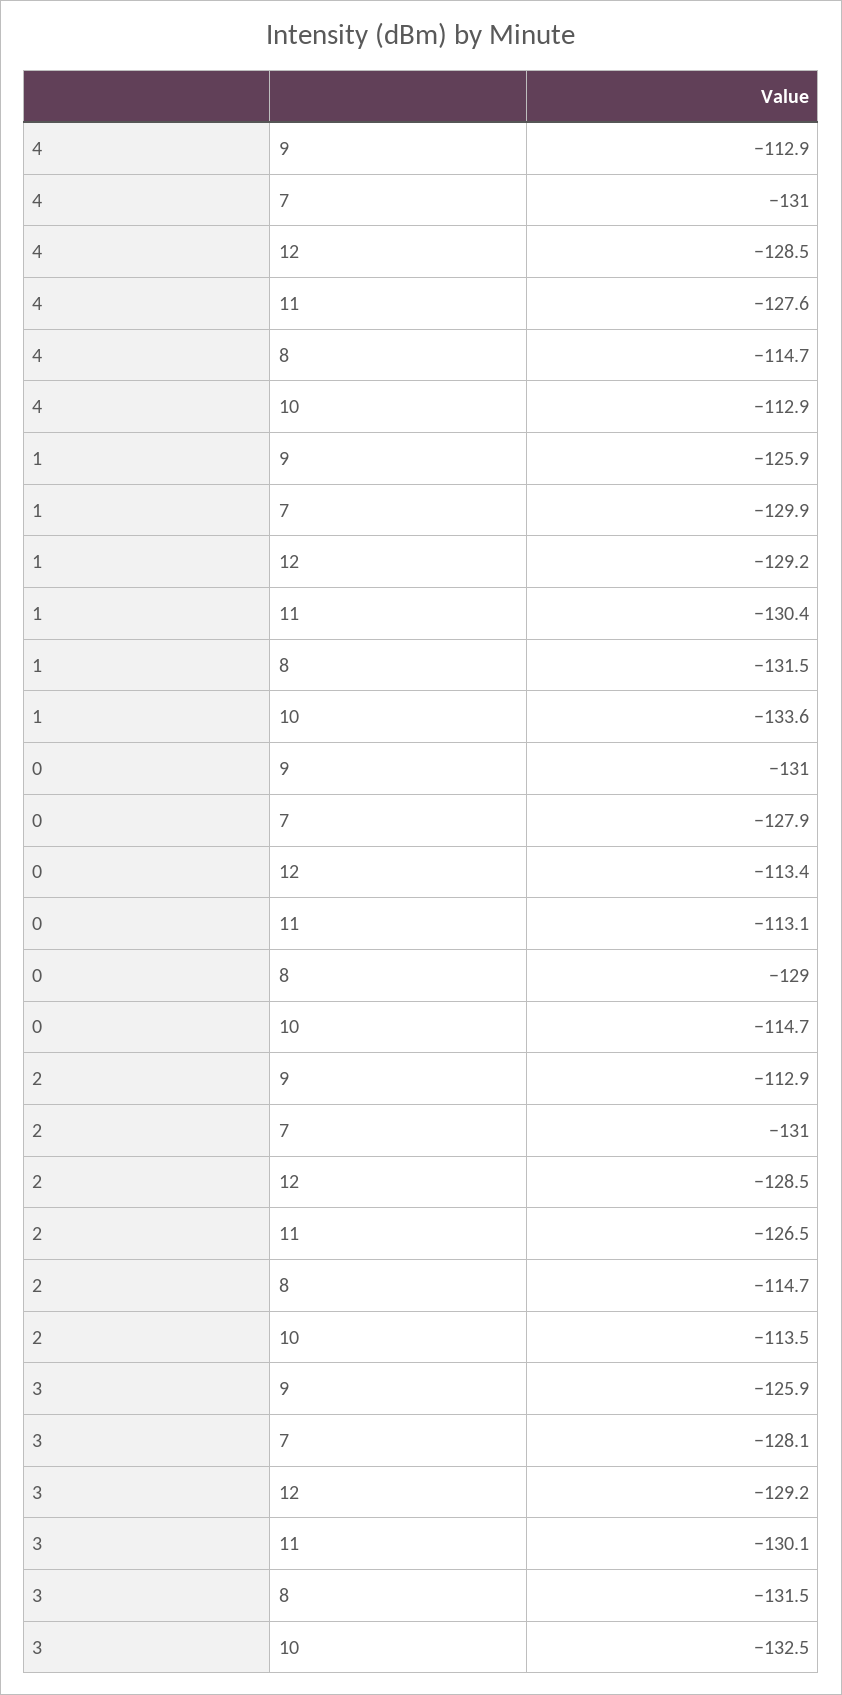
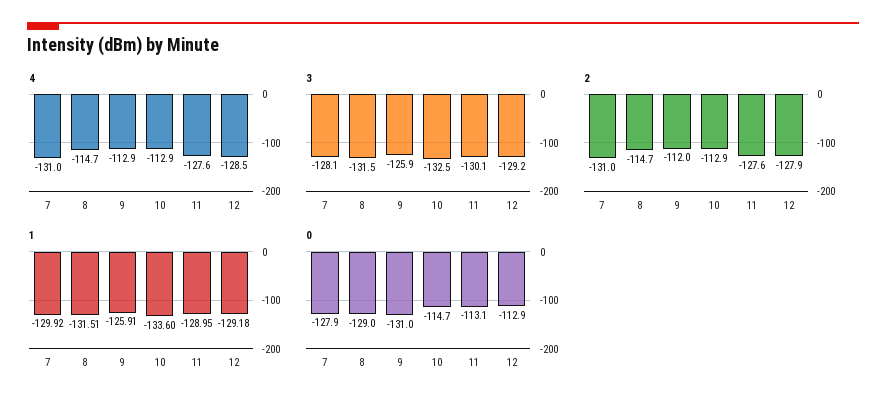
  {
    "4": {
      "9": -112.9,
      "7": -131,
      "12": -128.5,
      "11": -127.6,
      "8": -114.7,
      "10": -112.9
    },
    "1": {
      "9": -125.91,
      "7": -129.92,
      "12": -129.18,
-     "11": -130.4,
+     "11": -128.95,
      "8": -131.51,
      "10": -133.6
    },
    "0": {
      "9": -131,
      "7": -127.9,
-     "12": -113.4,
+     "12": -112.9,
      "11": -113.1,
      "8": -129,
      "10": -114.7
    },
    "2": {
-     "9": -112.9,
+     "9": -112,
      "7": -131,
-     "12": -128.5,
+     "12": -127.9,
-     "11": -126.5,
+     "11": -127.6,
      "8": -114.7,
-     "10": -113.5
+     "10": -112.9
    },
    "3": {
      "9": -125.9,
      "7": -128.1,
      "12": -129.2,
      "11": -130.1,
      "8": -131.5,
      "10": -132.5
    }
  }

